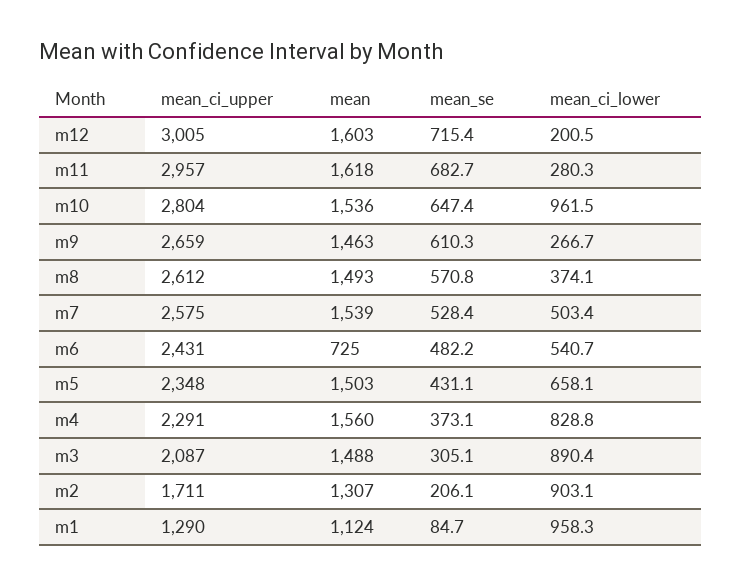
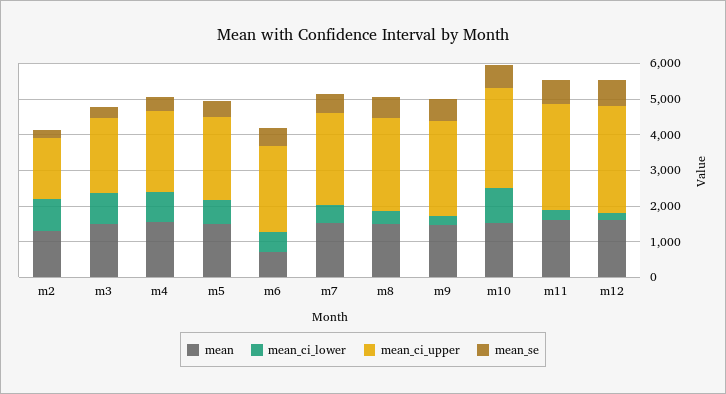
  {
    "mean_ci_upper": {
      "m12": 3005,
      "m11": 2957,
      "m10": 2804,
      "m9": 2659,
      "m8": 2612,
      "m7": 2575,
      "m6": 2431,
      "m5": 2348,
      "m4": 2291,
      "m3": 2087,
-     "m2": 1711,
+     "m2": 1711
-     "m1": 1290
    },
    "mean": {
      "m12": 1603,
      "m11": 1618,
      "m10": 1536,
      "m9": 1463,
      "m8": 1493,
      "m7": 1539,
      "m6": 725,
      "m5": 1503,
      "m4": 1560,
      "m3": 1488,
-     "m2": 1307,
+     "m2": 1307
-     "m1": 1124
    },
    "mean_se": {
      "m12": 715.4,
      "m11": 682.7,
      "m10": 647.4,
      "m9": 610.3,
      "m8": 570.8,
      "m7": 528.4,
      "m6": 482.2,
      "m5": 431.1,
      "m4": 373.1,
      "m3": 305.1,
-     "m2": 206.1,
+     "m2": 206.1
-     "m1": 84.7
    },
    "mean_ci_lower": {
      "m12": 200.5,
      "m11": 280.3,
      "m10": 961.5,
      "m9": 266.7,
      "m8": 374.1,
      "m7": 503.4,
      "m6": 540.7,
      "m5": 658.1,
      "m4": 828.8,
      "m3": 890.4,
-     "m2": 903.1,
+     "m2": 903.1
-     "m1": 958.3
    }
  }

